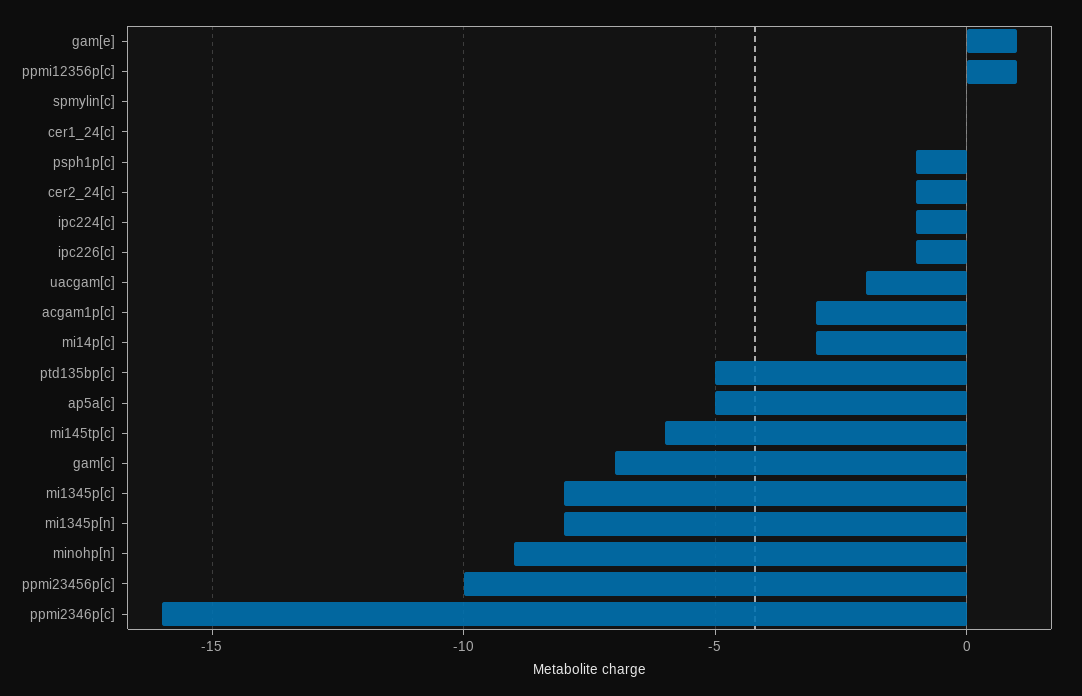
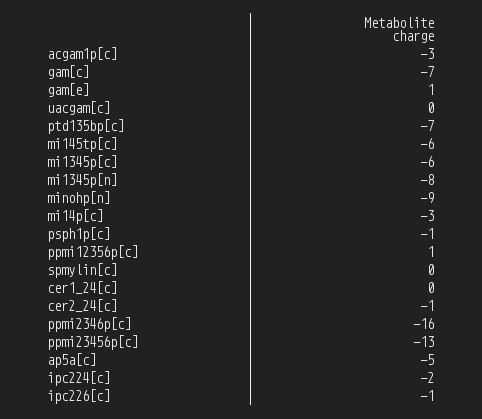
  {
    "gam[e]": 1,
    "ppmi12356p[c]": 1,
    "spmylin[c]": 0,
    "cer1_24[c]": 0,
    "psph1p[c]": -1,
    "cer2_24[c]": -1,
-   "ipc224[c]": -1,
+   "ipc224[c]": -2,
    "ipc226[c]": -1,
-   "uacgam[c]": -2,
+   "uacgam[c]": 0,
    "acgam1p[c]": -3,
    "mi14p[c]": -3,
-   "ptd135bp[c]": -5,
+   "ptd135bp[c]": -7,
    "ap5a[c]": -5,
    "mi145tp[c]": -6,
    "gam[c]": -7,
-   "mi1345p[c]": -8,
+   "mi1345p[c]": -6,
    "mi1345p[n]": -8,
    "minohp[n]": -9,
-   "ppmi23456p[c]": -10,
+   "ppmi23456p[c]": -13,
    "ppmi2346p[c]": -16
  }

